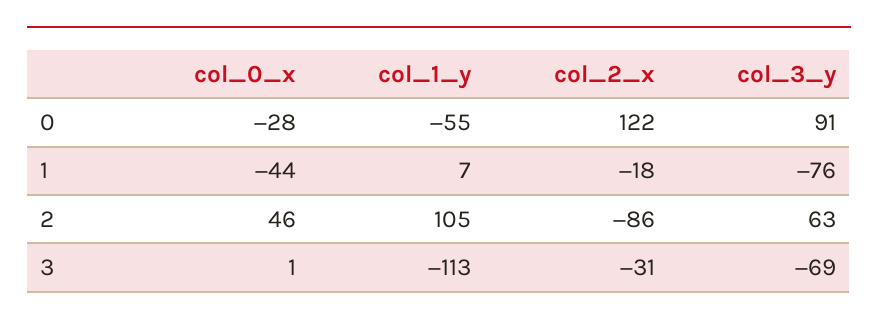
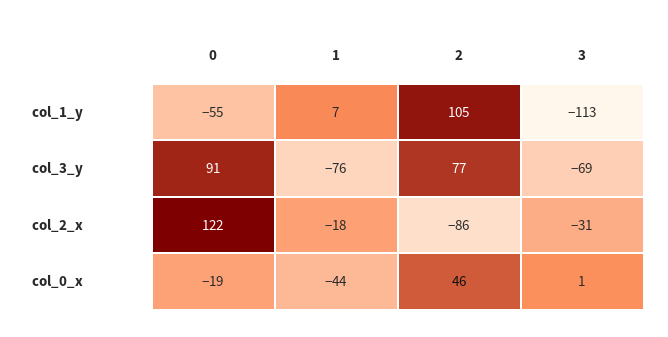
  {
    "col_0_x": {
-     "0": -28,
+     "0": -19,
      "1": -44,
      "2": 46,
      "3": 1
    },
    "col_1_y": {
      "0": -55,
      "1": 7,
      "2": 105,
      "3": -113
    },
    "col_2_x": {
      "0": 122,
      "1": -18,
      "2": -86,
      "3": -31
    },
    "col_3_y": {
      "0": 91,
      "1": -76,
-     "2": 63,
+     "2": 77,
      "3": -69
    }
  }

